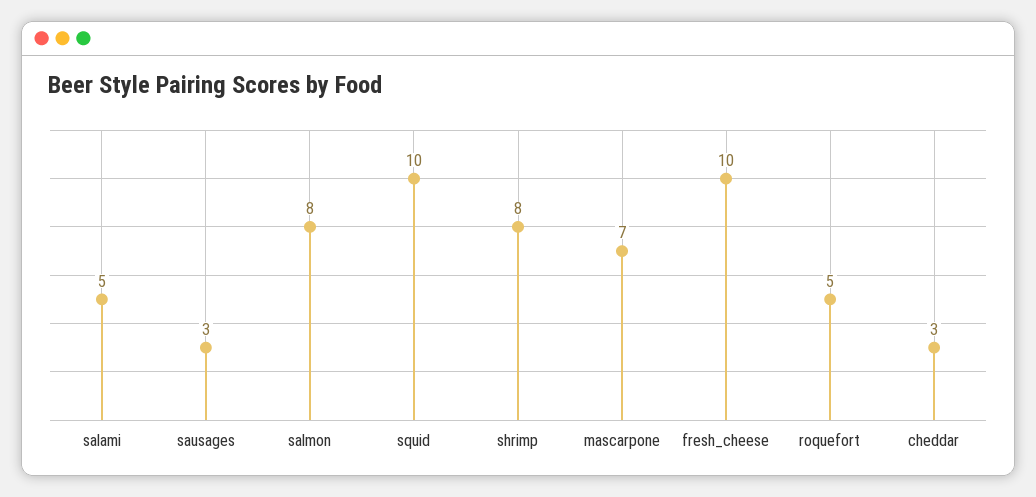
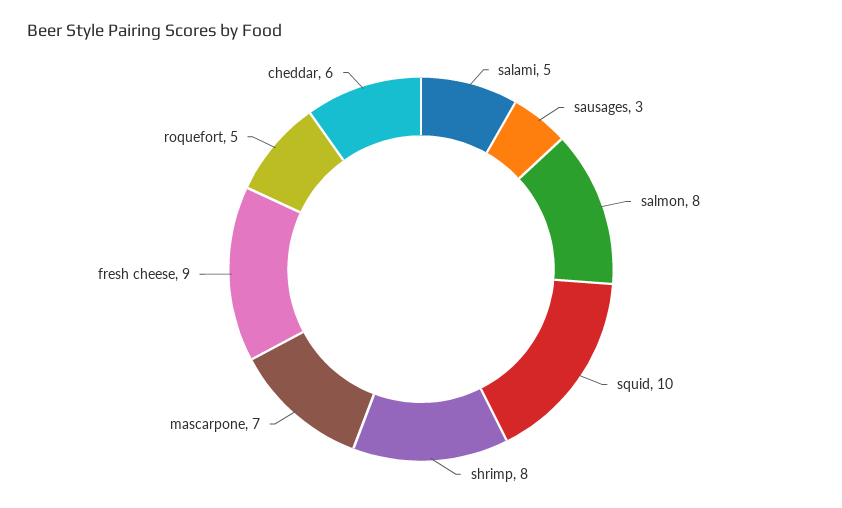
  {
    "salami": 5,
    "sausages": 3,
    "salmon": 8,
    "squid": 10,
    "shrimp": 8,
    "mascarpone": 7,
-   "fresh_cheese": 10,
+   "fresh_cheese": 9,
    "roquefort": 5,
-   "cheddar": 3
+   "cheddar": 6
  }

